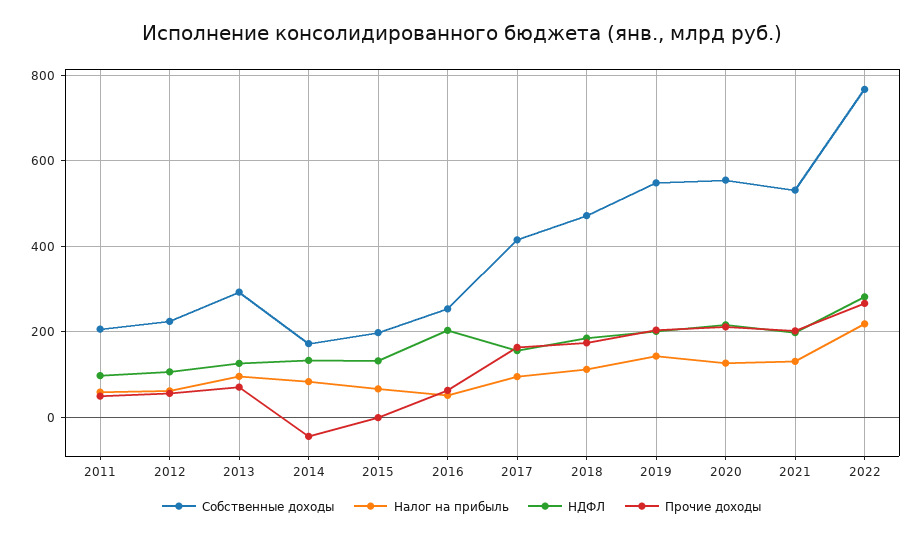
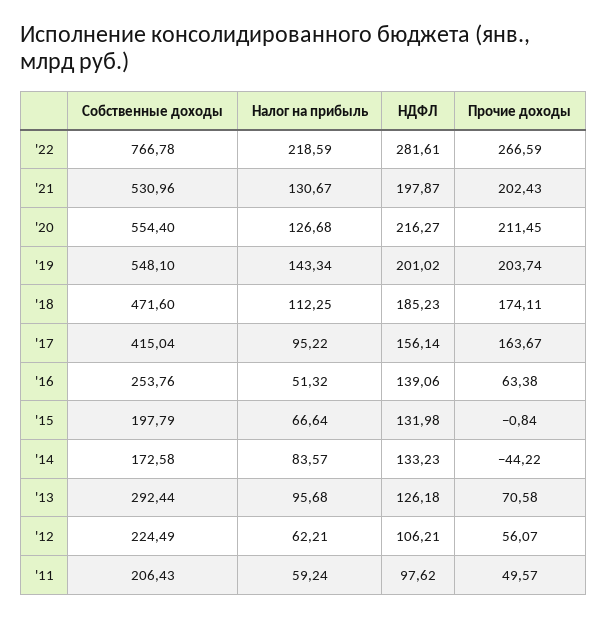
  {
    "Собственные доходы": {
      "2011": 206.43,
      "2012": 224.49,
      "2013": 292.44,
      "2014": 172.58,
      "2015": 197.79,
      "2016": 253.76,
      "2017": 415.04,
      "2018": 471.6,
      "2019": 548.1,
      "2020": 554.4,
      "2021": 530.96,
      "2022": 766.78
    },
    "Налог на прибыль": {
      "2011": 59.24,
      "2012": 62.21,
      "2013": 95.68,
      "2014": 83.57,
      "2015": 66.64,
      "2016": 51.32,
      "2017": 95.22,
      "2018": 112.25,
      "2019": 143.34,
      "2020": 126.68,
      "2021": 130.67,
      "2022": 218.59
    },
    "НДФЛ": {
      "2011": 97.62,
      "2012": 106.21,
      "2013": 126.18,
      "2014": 133.23,
      "2015": 131.98,
-     "2016": 200,
+     "2016": 139.06,
      "2017": 156.14,
      "2018": 185.23,
      "2019": 201.02,
      "2020": 216.27,
      "2021": 197.87,
      "2022": 281.61
    },
    "Прочие доходы": {
      "2011": 49.57,
      "2012": 56.07,
      "2013": 70.58,
      "2014": -44.22,
      "2015": -0.84,
      "2016": 63.38,
      "2017": 163.67,
      "2018": 174.11,
      "2019": 203.74,
      "2020": 211.45,
      "2021": 202.43,
      "2022": 266.59
    }
  }

